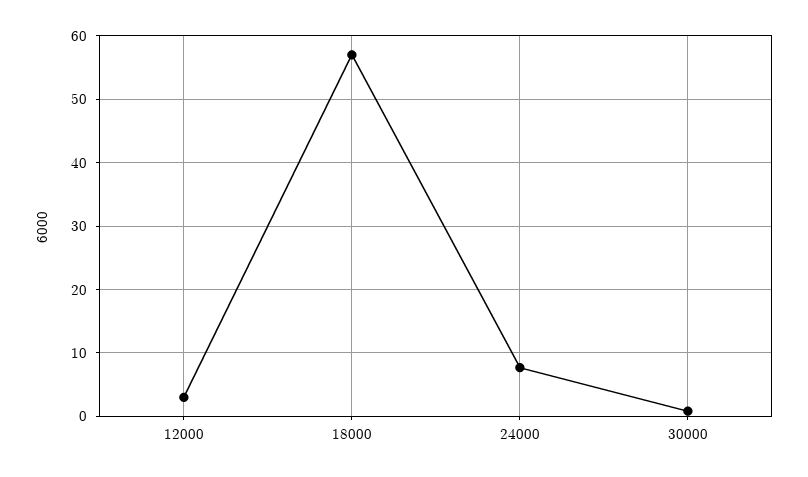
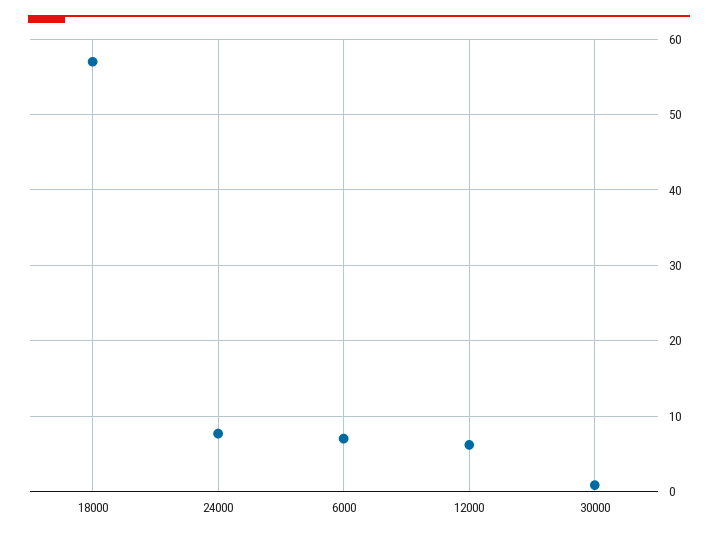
  {
-   "12000": 3,
+   "12000": 6,
    "18000": 57,
    "24000": 8,
-   "30000": 1
+   "30000": 1,
+   "6000": 7
  }

